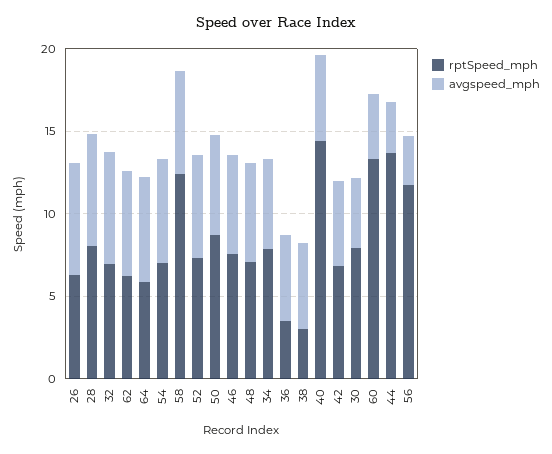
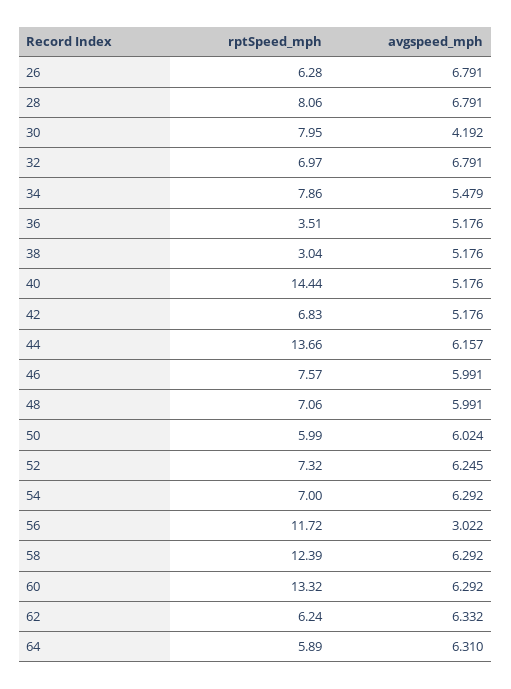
  {
    "rptSpeed_mph": {
      "26": 6.28,
      "28": 8.06,
      "32": 6.97,
      "62": 6.24,
      "64": 5.89,
      "54": 7,
      "58": 12.39,
      "52": 7.32,
-     "50": 9,
+     "50": 5.99,
      "46": 7.57,
      "48": 7.06,
      "34": 7.86,
      "36": 3.51,
      "38": 3.04,
      "40": 14.44,
      "42": 6.83,
      "30": 7.95,
      "60": 13.32,
      "44": 13.66,
      "56": 11.72
    },
    "avgspeed_mph": {
      "26": 6.791,
      "28": 6.791,
      "32": 6.791,
      "62": 6.332,
      "64": 6.31,
      "54": 6.292,
      "58": 6.292,
      "52": 6.245,
      "50": 6.024,
      "46": 5.991,
      "48": 5.991,
      "34": 5.479,
      "36": 5.176,
      "38": 5.176,
      "40": 5.176,
      "42": 5.176,
      "30": 4.192,
-     "60": 4,
+     "60": 6.292,
-     "44": 3,
+     "44": 6.157,
      "56": 3.022
    }
  }

